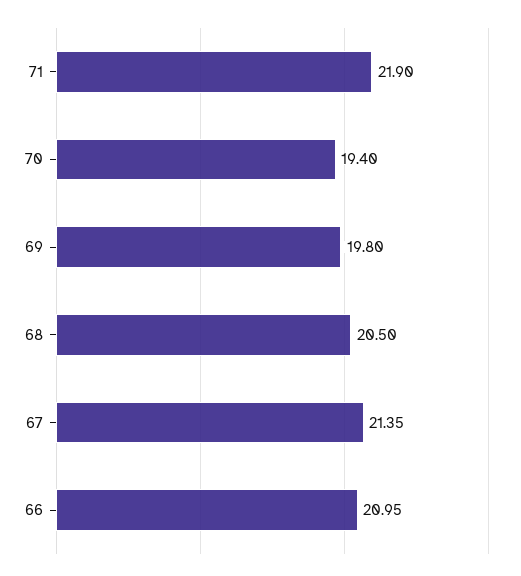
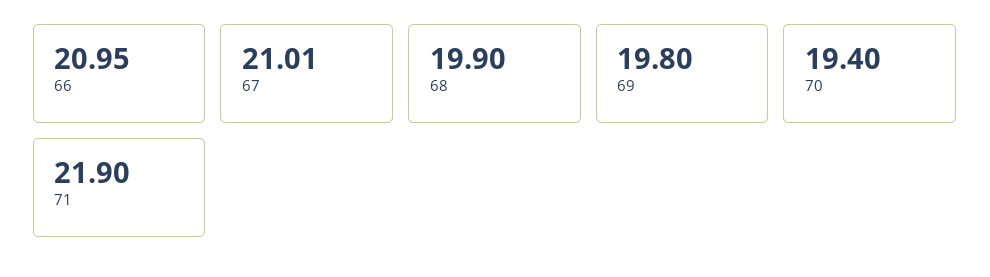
  {
    "71": 21.9,
    "70": 19.4,
    "69": 19.8,
-   "68": 20.5,
+   "68": 19.9,
-   "67": 21.35,
+   "67": 21.01,
    "66": 20.95
  }

